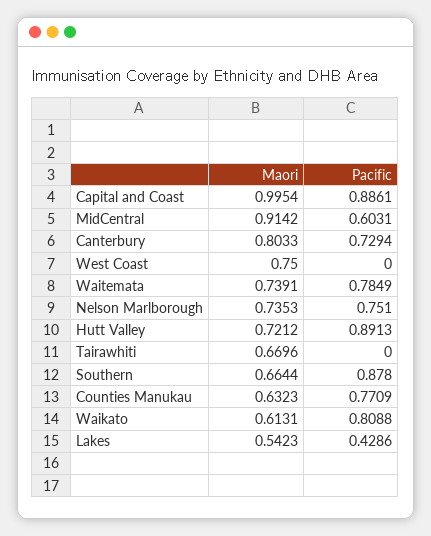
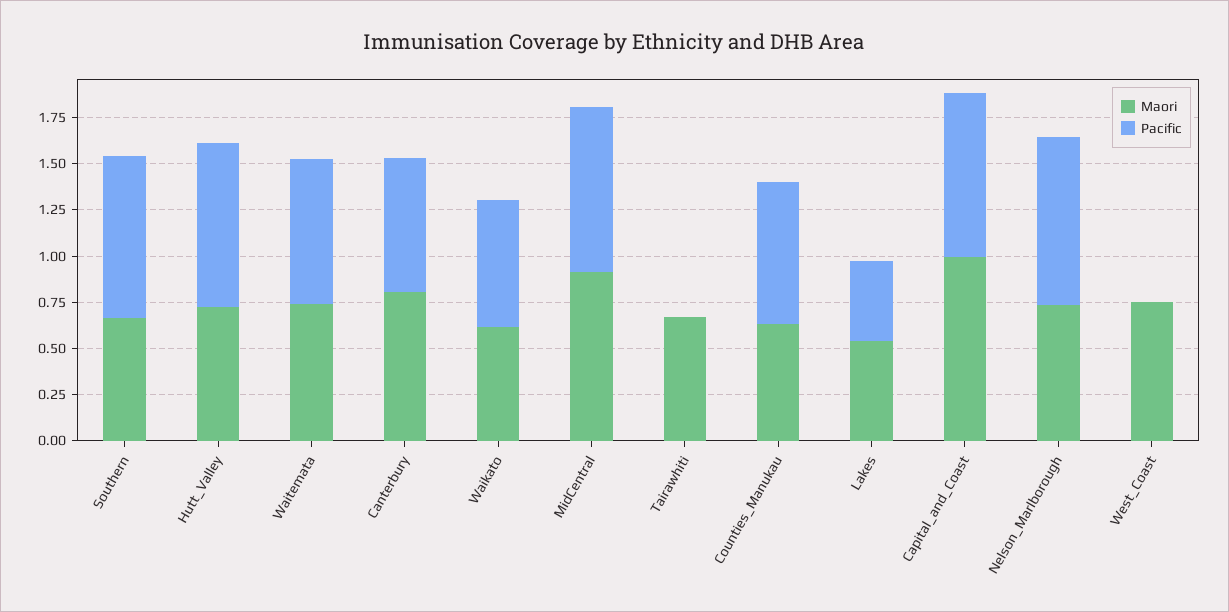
  {
    "Maori": {
      "Capital and Coast": 0.9954,
      "MidCentral": 0.9142,
      "Canterbury": 0.8033,
      "West Coast": 0.75,
      "Waitemata": 0.7391,
      "Nelson Marlborough": 0.7353,
      "Hutt Valley": 0.7212,
      "Tairawhiti": 0.6696,
      "Southern": 0.6644,
      "Counties Manukau": 0.6323,
      "Waikato": 0.6131,
      "Lakes": 0.5423
    },
    "Pacific": {
      "Capital and Coast": 0.8861,
-     "MidCentral": 0.6031,
+     "MidCentral": 0.9,
      "Canterbury": 0.7294,
      "West Coast": 0,
      "Waitemata": 0.7849,
-     "Nelson Marlborough": 0.751,
+     "Nelson Marlborough": 0.9,
      "Hutt Valley": 0.8913,
      "Tairawhiti": 0,
      "Southern": 0.878,
      "Counties Manukau": 0.7709,
-     "Waikato": 0.8088,
+     "Waikato": 0.7,
      "Lakes": 0.4286
    }
  }

